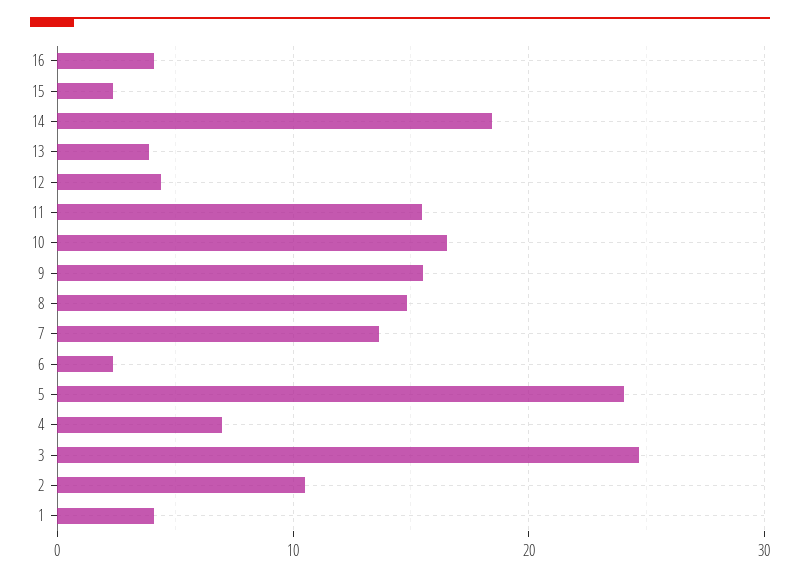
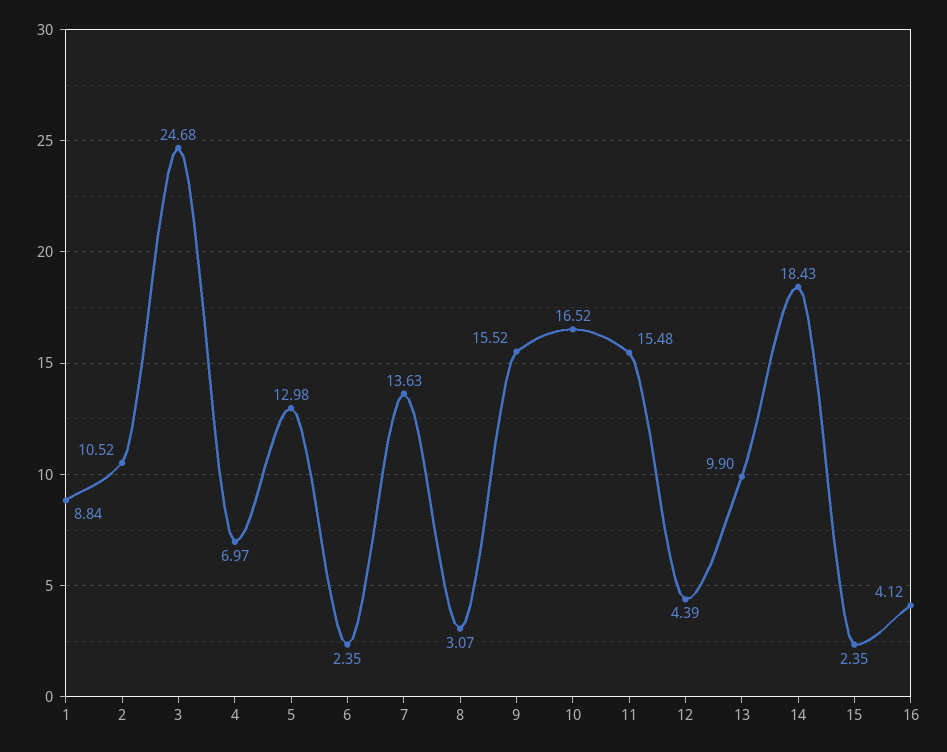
  {
    "16": 4.12,
    "15": 2.35,
    "14": 18.43,
-   "13": 4,
+   "13": 9.9,
    "12": 4.39,
    "11": 15.48,
    "10": 16.52,
    "9": 15.52,
-   "8": 15,
+   "8": 3.07,
    "7": 13.63,
    "6": 2.35,
-   "5": 24,
+   "5": 12.98,
    "4": 6.97,
    "3": 24.68,
    "2": 10.52,
-   "1": 4
+   "1": 8.84
  }

